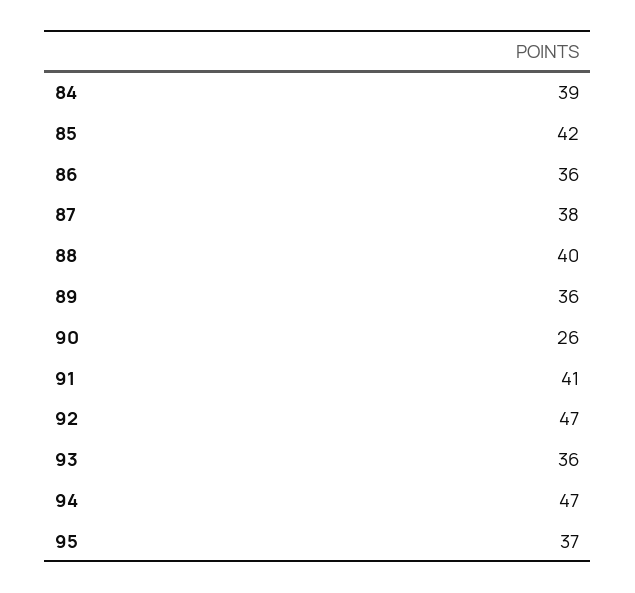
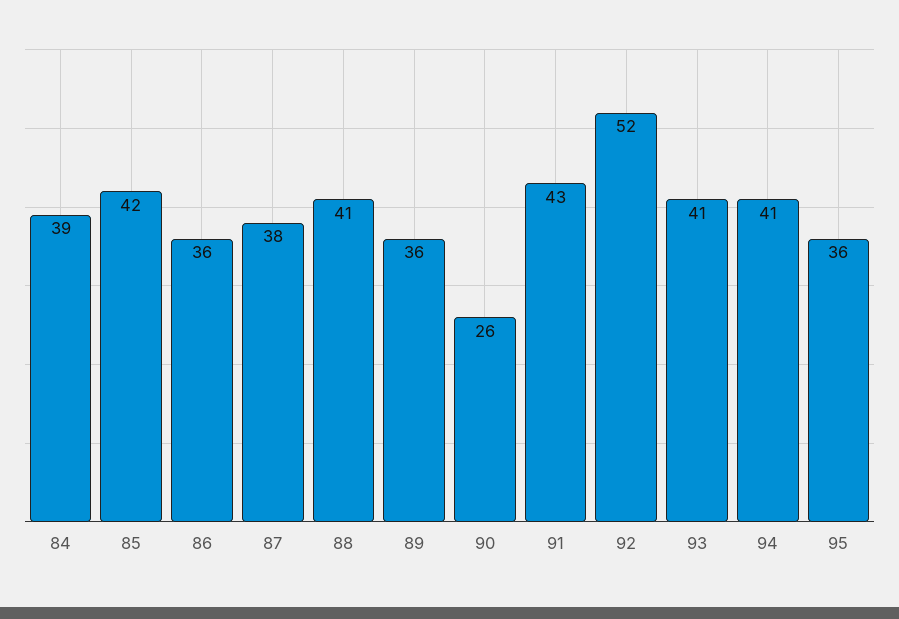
  {
    "84": 39,
    "85": 42,
    "86": 36,
    "87": 38,
-   "88": 40,
+   "88": 41,
    "89": 36,
    "90": 26,
-   "91": 41,
+   "91": 43,
-   "92": 47,
+   "92": 52,
-   "93": 36,
+   "93": 41,
-   "94": 47,
+   "94": 41,
-   "95": 37
+   "95": 36
  }

